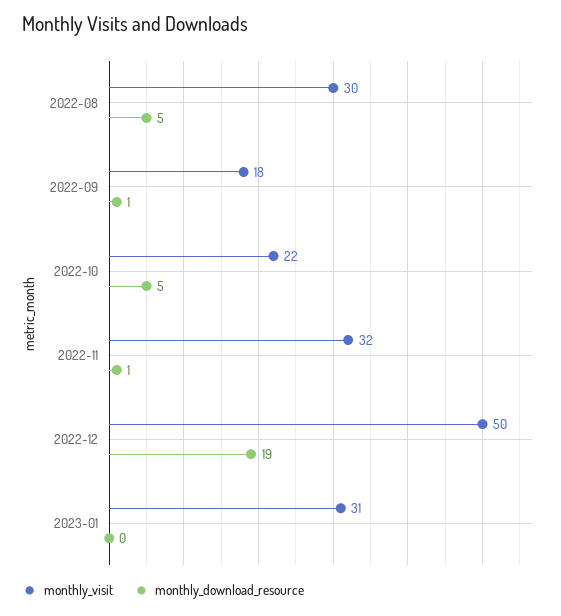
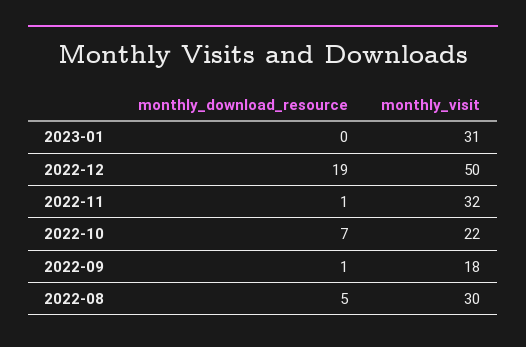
  {
    "monthly_visit": {
      "2022-08": 30,
      "2022-09": 18,
      "2022-10": 22,
      "2022-11": 32,
      "2022-12": 50,
      "2023-01": 31
    },
    "monthly_download_resource": {
      "2022-08": 5,
      "2022-09": 1,
-     "2022-10": 5,
+     "2022-10": 7,
      "2022-11": 1,
      "2022-12": 19,
      "2023-01": 0
    }
  }

